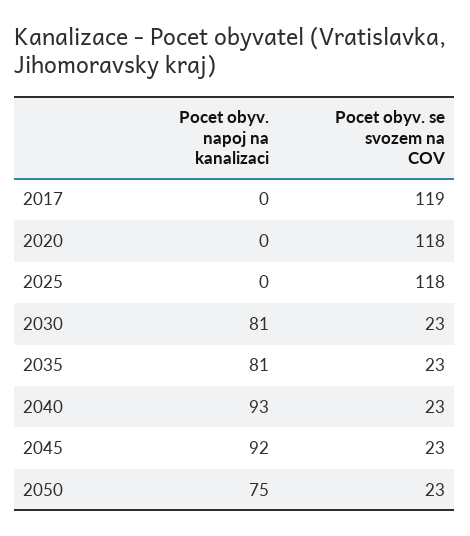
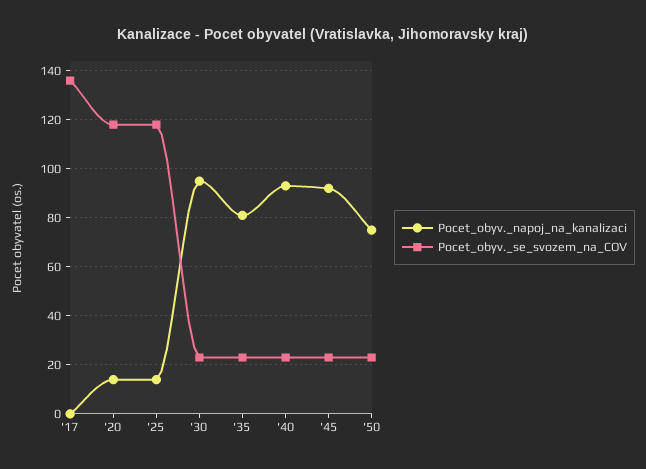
  {
    "Pocet obyv. napoj na kanalizaci": {
      "2017": 0,
-     "2020": 0,
+     "2020": 15,
-     "2025": 0,
+     "2025": 15,
-     "2030": 81,
+     "2030": 95,
      "2035": 81,
      "2040": 93,
      "2045": 92,
      "2050": 75
    },
    "Pocet obyv. se svozem na COV": {
-     "2017": 119,
+     "2017": 135,
      "2020": 118,
      "2025": 118,
      "2030": 23,
      "2035": 23,
      "2040": 23,
      "2045": 23,
      "2050": 23
    }
  }

